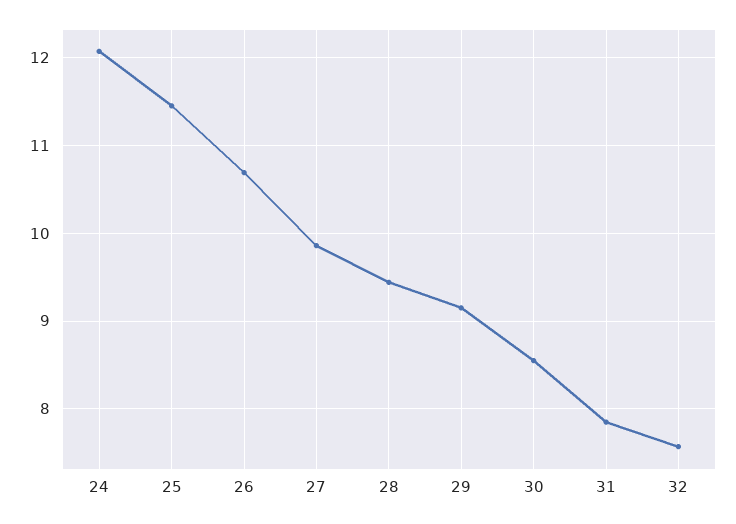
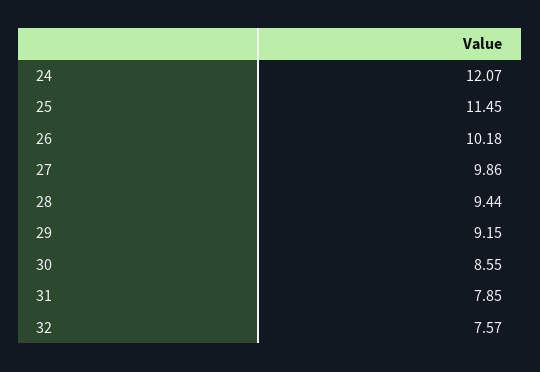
  {
    "24": 12.07,
    "25": 11.45,
-   "26": 10.7,
+   "26": 10.18,
    "27": 9.86,
    "28": 9.44,
    "29": 9.15,
    "30": 8.55,
    "31": 7.85,
    "32": 7.57
  }

